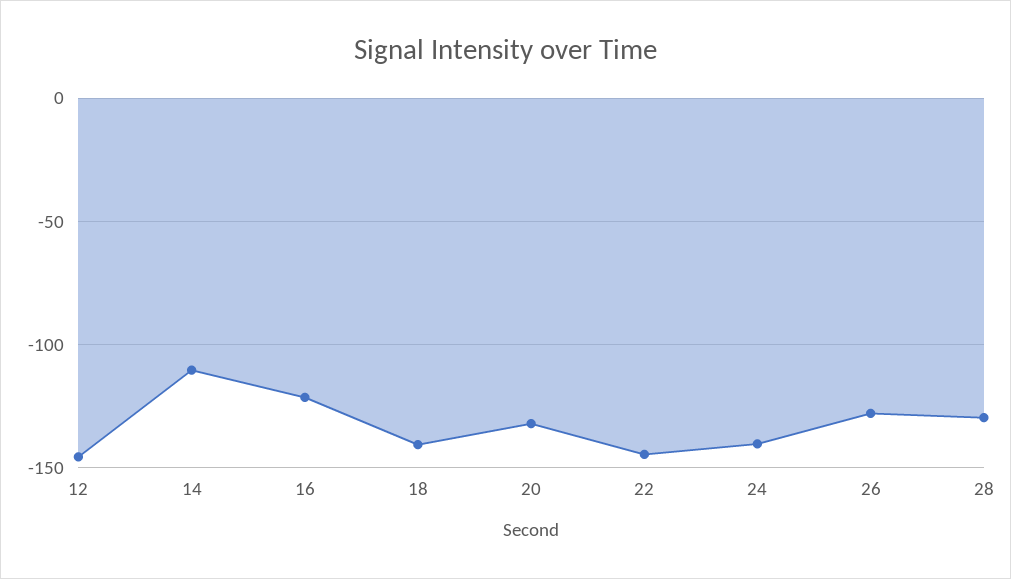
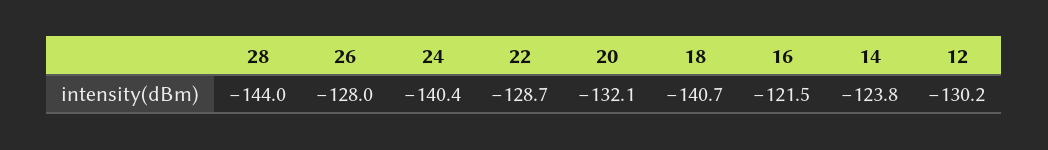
  {
-   "12": -145,
+   "12": -130.2,
-   "14": -110,
+   "14": -123.8,
    "16": -121.5,
    "18": -140.7,
    "20": -132.1,
-   "22": -145,
+   "22": -128.7,
    "24": -140.4,
    "26": -128,
-   "28": -130
+   "28": -144
  }

